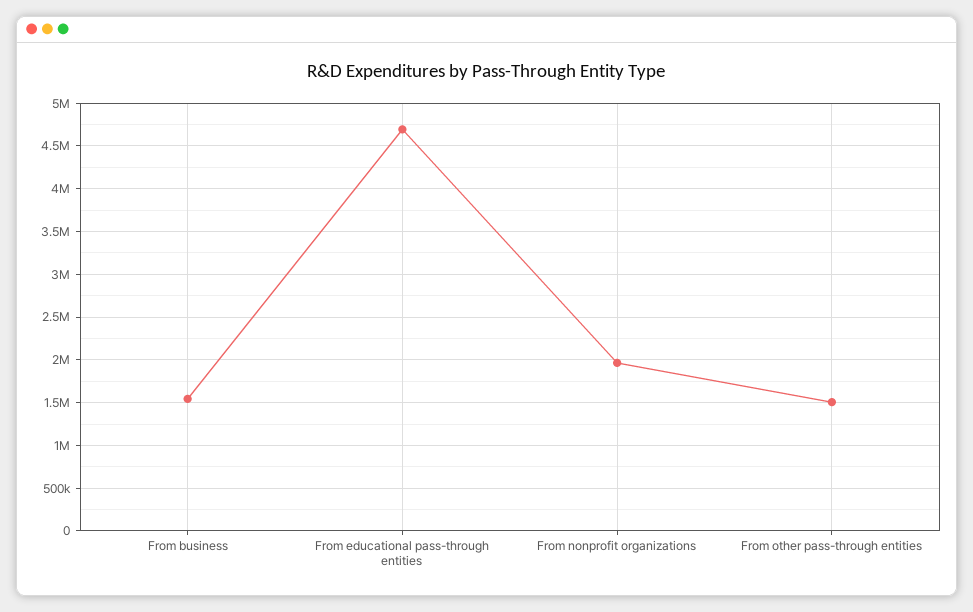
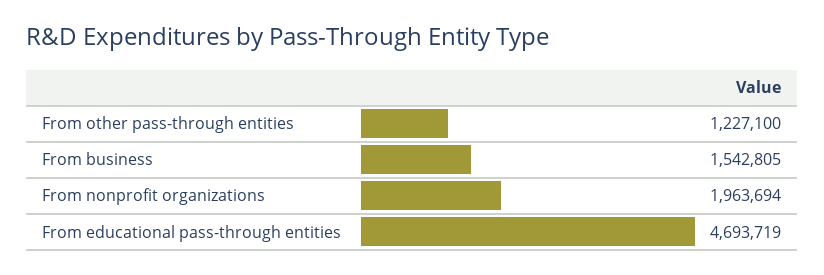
  {
    "From business": 1542805,
    "From educational pass-through entities": 4693719,
    "From nonprofit organizations": 1963694,
-   "From other pass-through entities": 1500000
+   "From other pass-through entities": 1227100
  }

